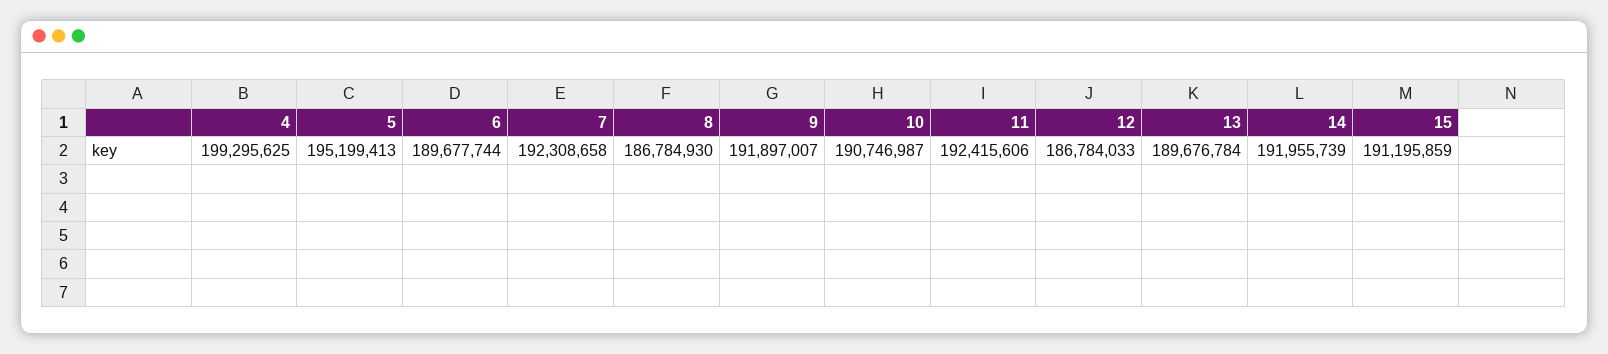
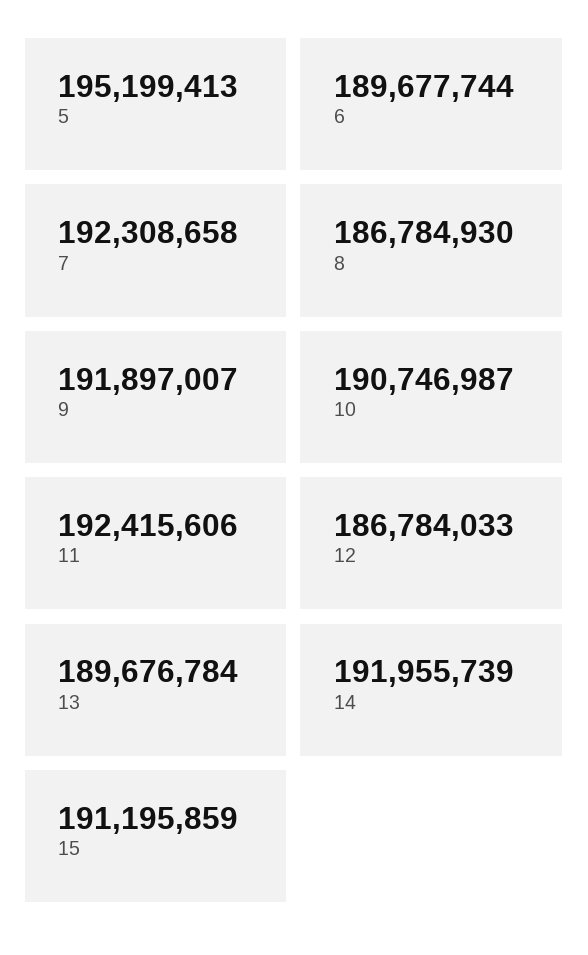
  {
-   "4": 199295625,
    "5": 195199413,
    "6": 189677744,
    "7": 192308658,
    "8": 186784930,
    "9": 191897007,
    "10": 190746987,
    "11": 192415606,
    "12": 186784033,
    "13": 189676784,
    "14": 191955739,
    "15": 191195859
  }

